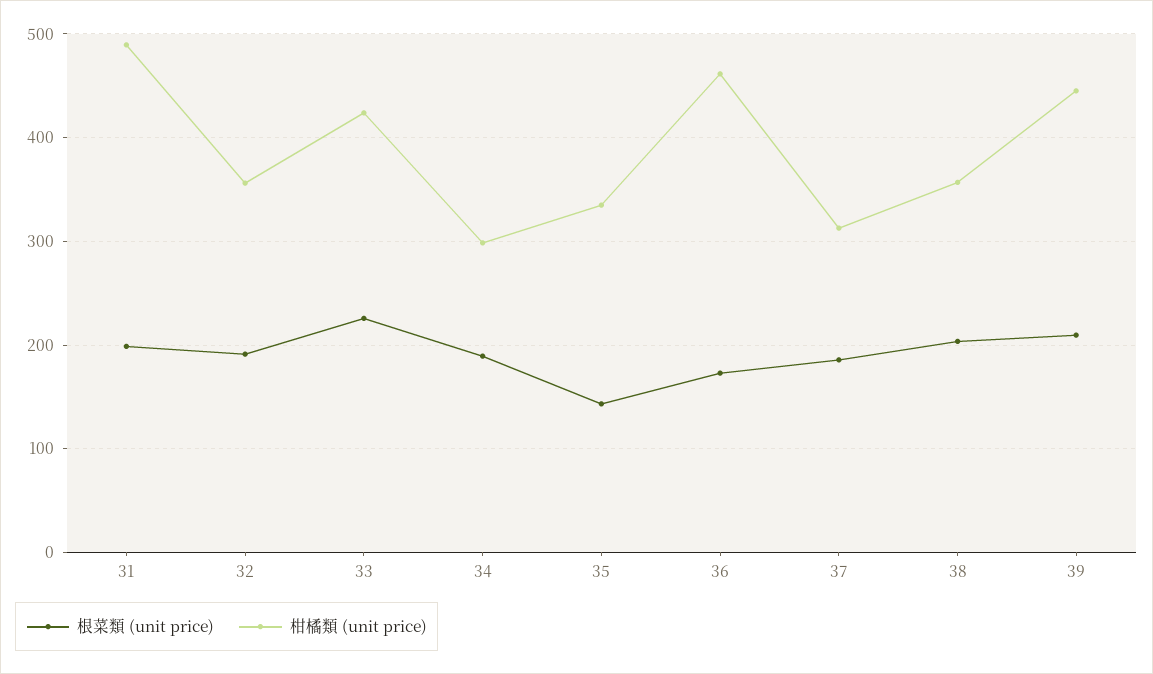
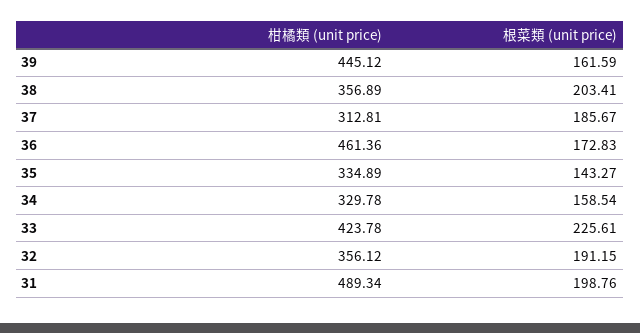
  {
    "根菜類 (unit price)": {
      "31": 198.76,
      "32": 191.15,
      "33": 225.61,
-     "34": 190,
+     "34": 158.54,
      "35": 143.27,
      "36": 172.83,
      "37": 185.67,
      "38": 203.41,
-     "39": 210
+     "39": 161.59
    },
    "柑橘類 (unit price)": {
      "31": 489.34,
      "32": 356.12,
      "33": 423.78,
-     "34": 300,
+     "34": 329.78,
      "35": 334.89,
      "36": 461.36,
      "37": 312.81,
      "38": 356.89,
      "39": 445.12
    }
  }

